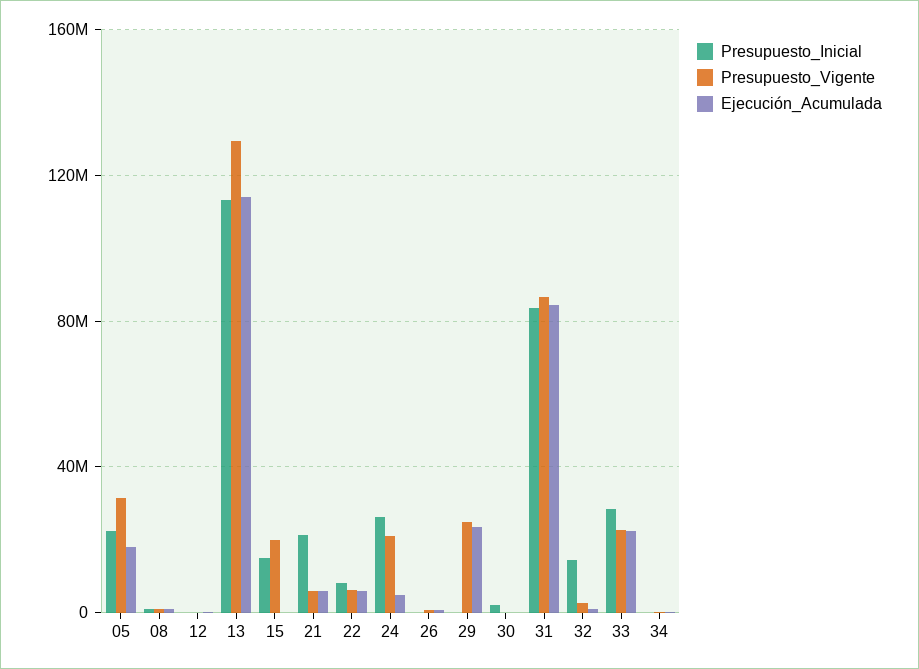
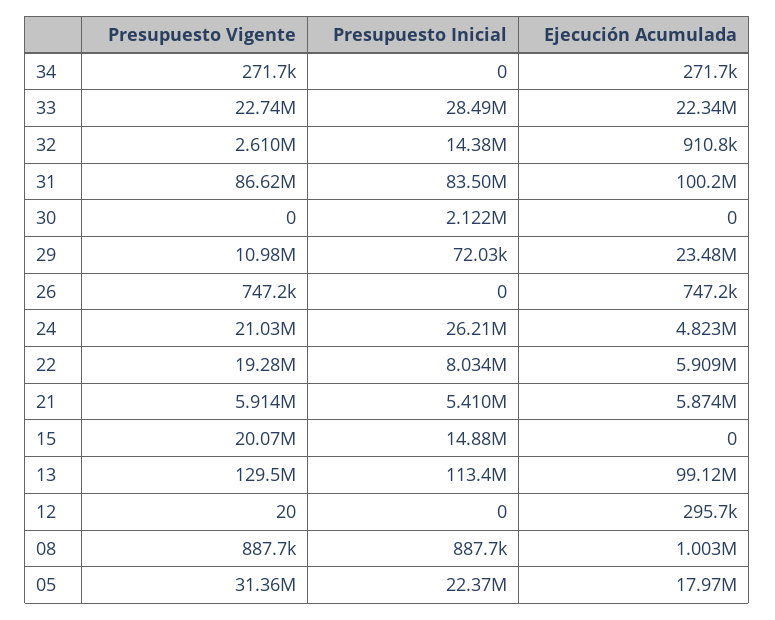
  {
    "Presupuesto_Inicial": {
      "05": 22370000,
      "08": 887700,
      "12": 0,
      "13": 113400000,
      "15": 14880000,
-     "21": 20000000,
+     "21": 5410000,
      "22": 8034000,
      "24": 26210000,
      "26": 0,
      "29": 72030,
      "30": 2122000,
      "31": 83500000,
      "32": 14380000,
      "33": 28490000,
      "34": 0
    },
    "Presupuesto_Vigente": {
      "05": 31360000,
      "08": 887700,
      "12": 20,
      "13": 129500000,
      "15": 20070000,
      "21": 5914000,
-     "22": 5000000,
+     "22": 19280000,
      "24": 21030000,
      "26": 747200,
-     "29": 25000000,
+     "29": 10980000,
      "30": 0,
      "31": 86620000,
      "32": 2610000,
      "33": 22740000,
      "34": 271700
    },
    "Ejecución_Acumulada": {
      "05": 17970000,
      "08": 1003000,
      "12": 295700,
-     "13": 115000000,
+     "13": 99120000,
      "15": 0,
      "21": 5874000,
      "22": 5909000,
      "24": 4823000,
      "26": 747200,
      "29": 23480000,
      "30": 0,
-     "31": 85000000,
+     "31": 100200000,
      "32": 910800,
      "33": 22340000,
      "34": 271700
    }
  }

